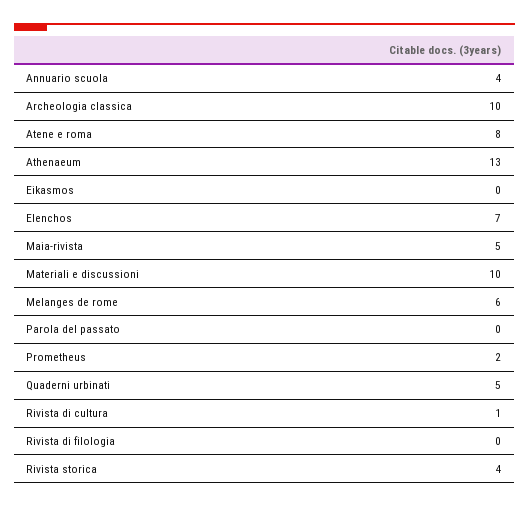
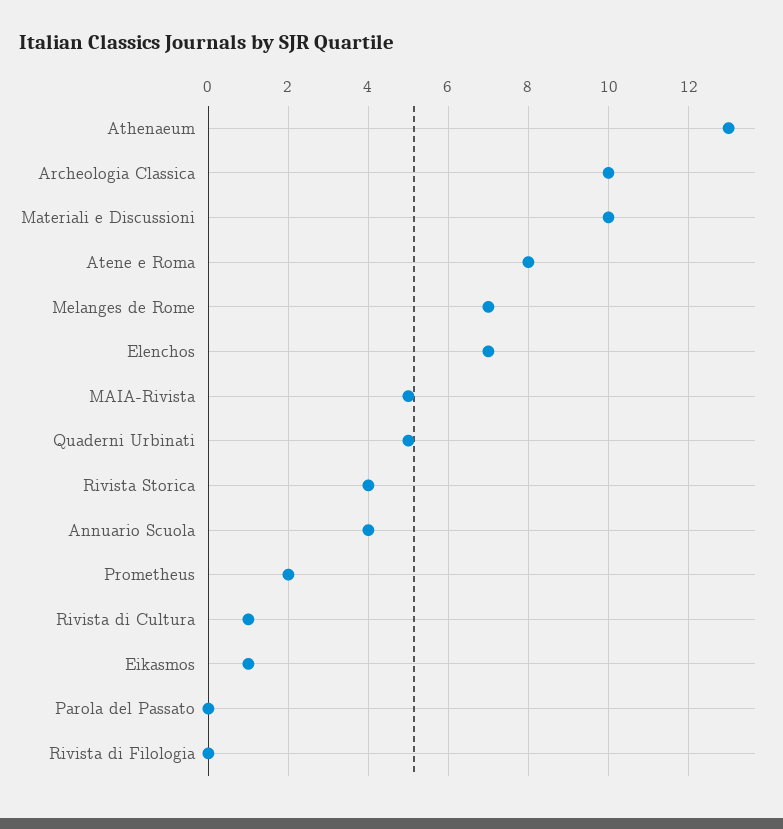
  {
    "Annuario scuola": 4,
    "Archeologia classica": 10,
    "Atene e roma": 8,
    "Athenaeum": 13,
-   "Eikasmos": 0,
+   "Eikasmos": 1,
    "Elenchos": 7,
    "Maia-rivista": 5,
    "Materiali e discussioni": 10,
-   "Melanges de rome": 6,
+   "Melanges de rome": 7,
    "Parola del passato": 0,
    "Prometheus": 2,
    "Quaderni urbinati": 5,
    "Rivista di cultura": 1,
    "Rivista di filologia": 0,
    "Rivista storica": 4
  }

